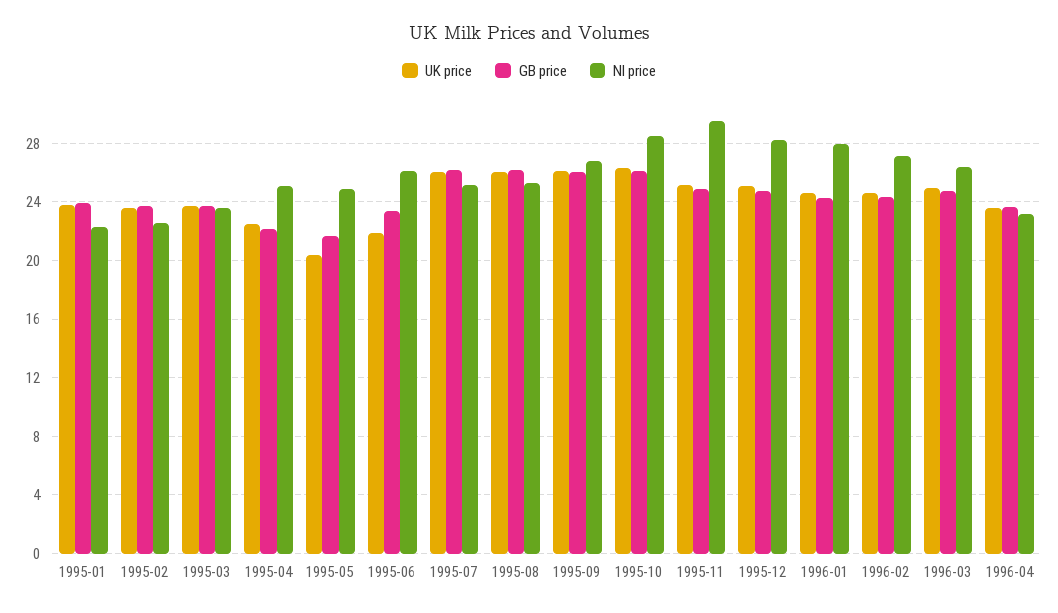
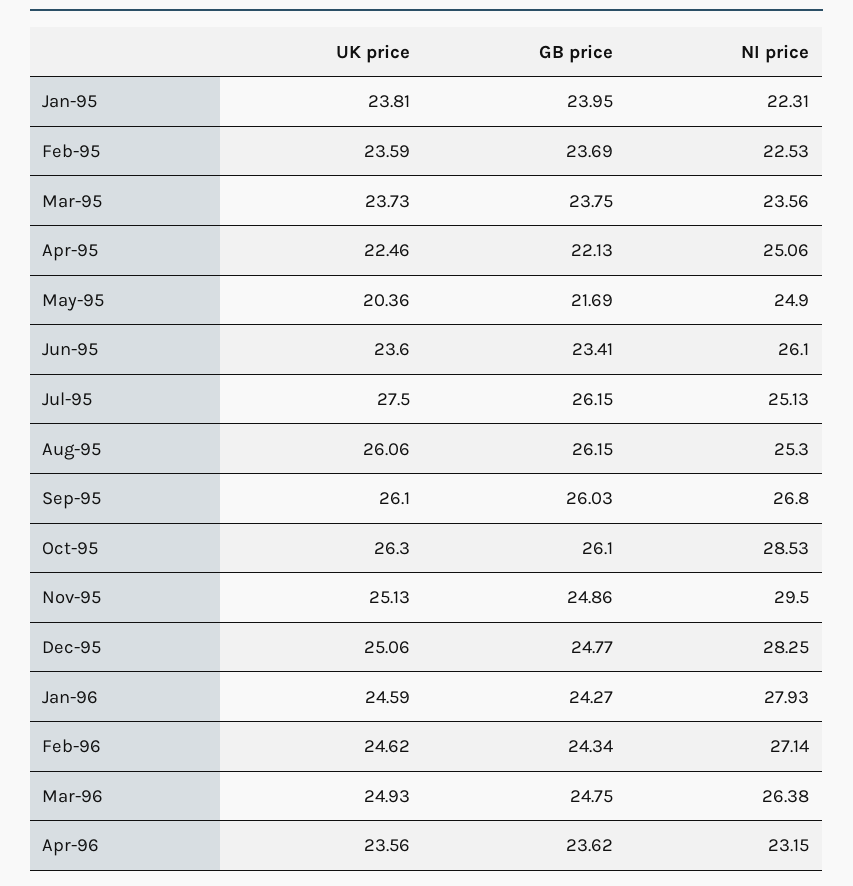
  {
    "UK price": {
      "1995-01": 23.81,
      "1995-02": 23.59,
      "1995-03": 23.73,
      "1995-04": 22.46,
      "1995-05": 20.36,
-     "1995-06": 22,
+     "1995-06": 23.6,
-     "1995-07": 26,
+     "1995-07": 27.5,
      "1995-08": 26.06,
      "1995-09": 26.1,
      "1995-10": 26.3,
      "1995-11": 25.13,
      "1995-12": 25.06,
      "1996-01": 24.59,
      "1996-02": 24.62,
      "1996-03": 24.93,
      "1996-04": 23.56
    },
    "GB price": {
      "1995-01": 23.95,
      "1995-02": 23.69,
      "1995-03": 23.75,
      "1995-04": 22.13,
      "1995-05": 21.69,
      "1995-06": 23.41,
      "1995-07": 26.15,
      "1995-08": 26.15,
      "1995-09": 26.03,
      "1995-10": 26.1,
      "1995-11": 24.86,
      "1995-12": 24.77,
      "1996-01": 24.27,
      "1996-02": 24.34,
      "1996-03": 24.75,
      "1996-04": 23.62
    },
    "NI price": {
      "1995-01": 22.31,
      "1995-02": 22.53,
      "1995-03": 23.56,
      "1995-04": 25.06,
      "1995-05": 24.9,
      "1995-06": 26.1,
      "1995-07": 25.13,
      "1995-08": 25.3,
      "1995-09": 26.8,
      "1995-10": 28.53,
      "1995-11": 29.5,
      "1995-12": 28.25,
      "1996-01": 27.93,
      "1996-02": 27.14,
      "1996-03": 26.38,
      "1996-04": 23.15
    }
  }

